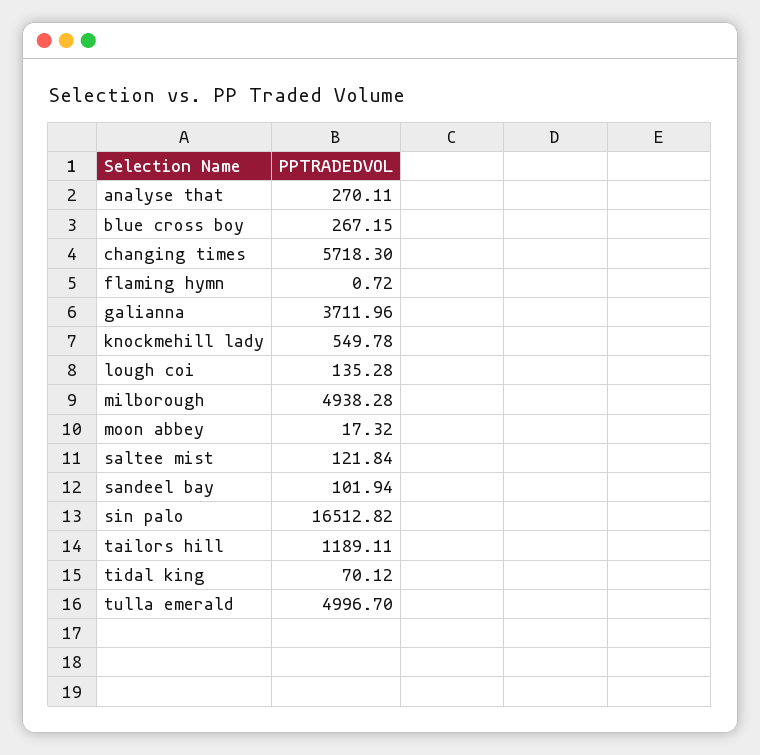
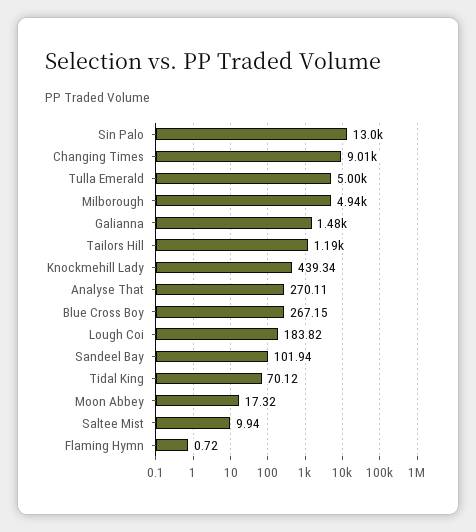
  {
    "analyse that": 270.11,
    "blue cross boy": 267.15,
-   "changing times": 5718.3,
+   "changing times": 9010,
    "flaming hymn": 0.72,
-   "galianna": 3711.96,
+   "galianna": 1480,
-   "knockmehill lady": 549.78,
+   "knockmehill lady": 439.34,
-   "lough coi": 135.28,
+   "lough coi": 183.82,
    "milborough": 4938.28,
    "moon abbey": 17.32,
-   "saltee mist": 121.84,
+   "saltee mist": 9.94,
    "sandeel bay": 101.94,
-   "sin palo": 16512.82,
+   "sin palo": 13000,
    "tailors hill": 1189.11,
    "tidal king": 70.12,
    "tulla emerald": 4996.7
  }

